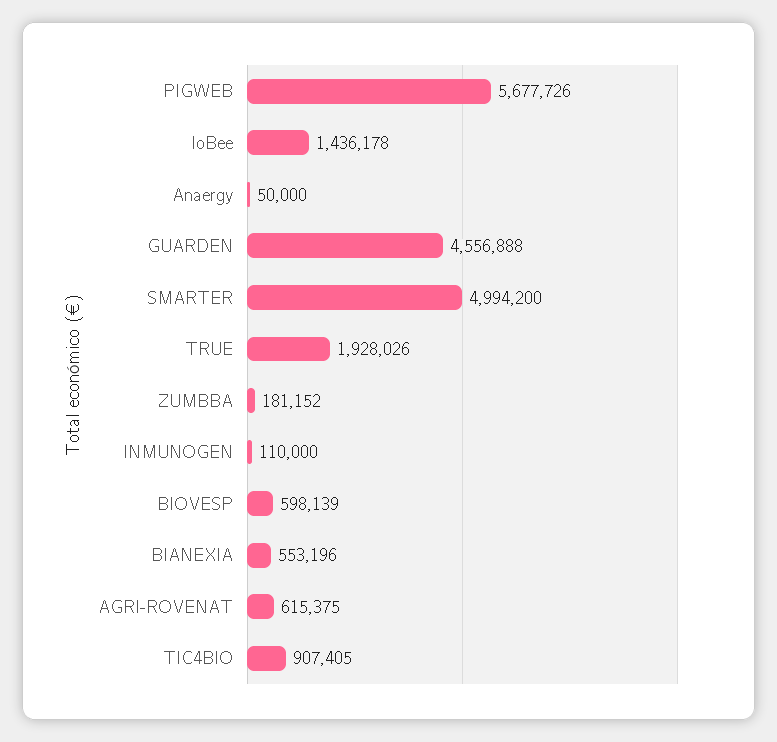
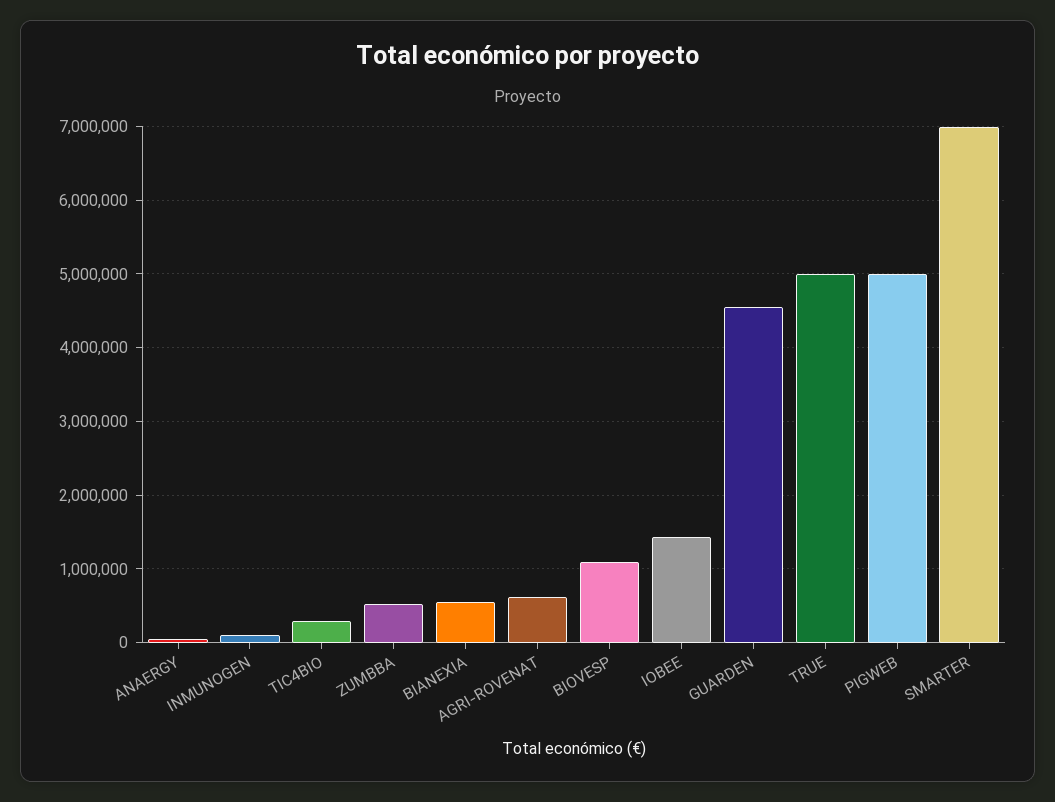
  {
-   "PIGWEB": 5677726,
+   "PIGWEB": 5000000,
    "IoBee": 1436178,
    "Anaergy": 50000,
    "GUARDEN": 4556888,
-   "SMARTER": 4994200,
+   "SMARTER": 7000000,
-   "TRUE": 1928026,
+   "TRUE": 5000000,
-   "ZUMBBA": 181152,
+   "ZUMBBA": 500000,
    "INMUNOGEN": 110000,
-   "BIOVESP": 598139,
+   "BIOVESP": 1100000,
    "BIANEXIA": 553196,
    "AGRI-ROVENAT": 615375,
-   "TIC4BIO": 907405
+   "TIC4BIO": 300000
  }

